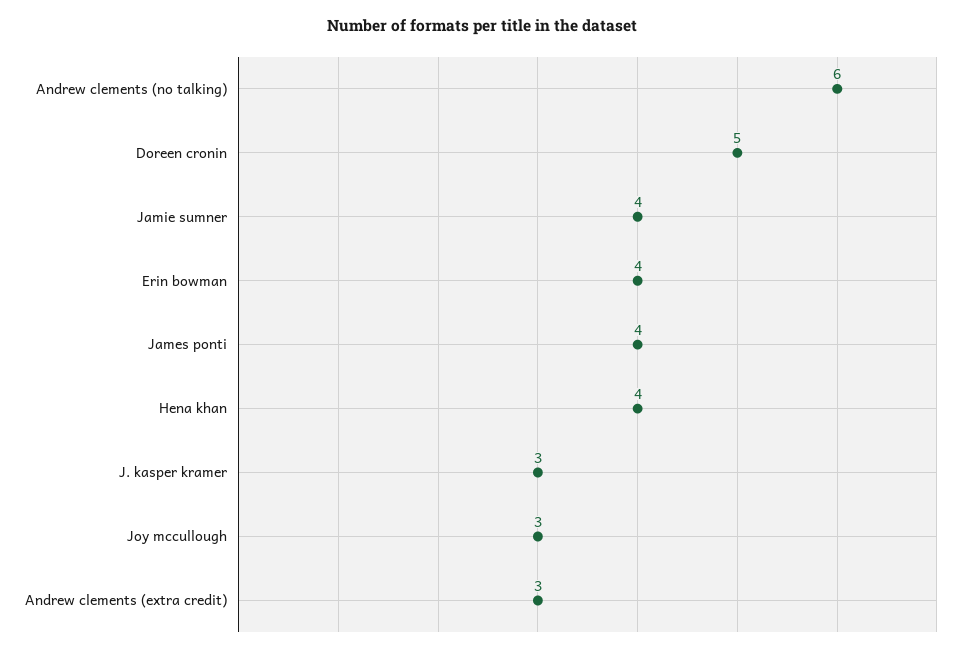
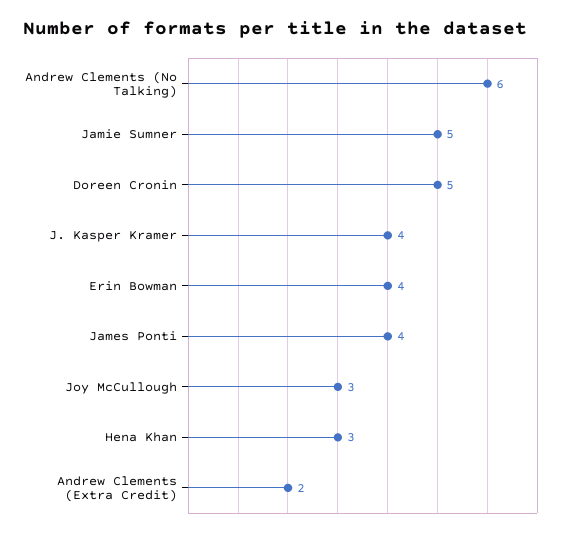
  {
    "Andrew clements (no talking)": 6,
    "Doreen cronin": 5,
-   "Jamie sumner": 4,
+   "Jamie sumner": 5,
    "Erin bowman": 4,
    "James ponti": 4,
-   "Hena khan": 4,
+   "Hena khan": 3,
-   "J. kasper kramer": 3,
+   "J. kasper kramer": 4,
    "Joy mccullough": 3,
-   "Andrew clements (extra credit)": 3
+   "Andrew clements (extra credit)": 2
  }

